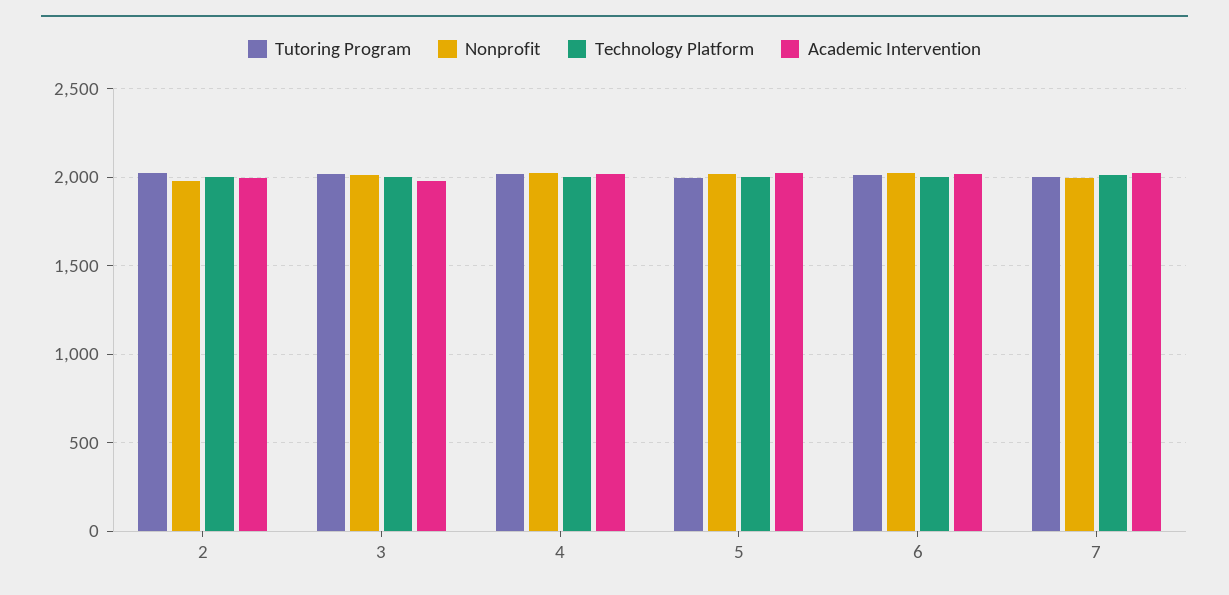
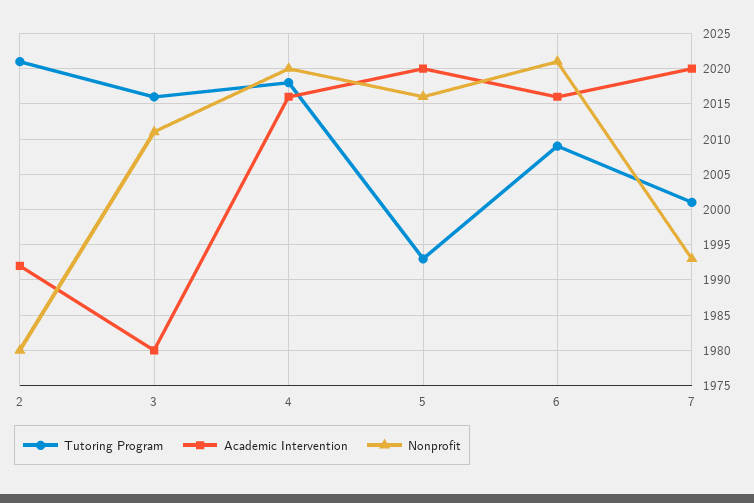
  {
    "Tutoring Program": {
      "2": 2021,
      "3": 2016,
      "4": 2018,
      "5": 1993,
      "6": 2009,
      "7": 2001
    },
    "Nonprofit": {
      "2": 1980,
      "3": 2011,
      "4": 2020,
      "5": 2016,
      "6": 2021,
      "7": 1993
    },
-   "Technology Platform": {
-     "2": 2000,
-     "3": 2000,
-     "4": 2000,
-     "5": 2000,
-     "6": 2000,
-     "7": 2000
-   },
    "Academic Intervention": {
      "2": 1992,
      "3": 1980,
      "4": 2016,
      "5": 2020,
      "6": 2016,
      "7": 2020
    }
  }

